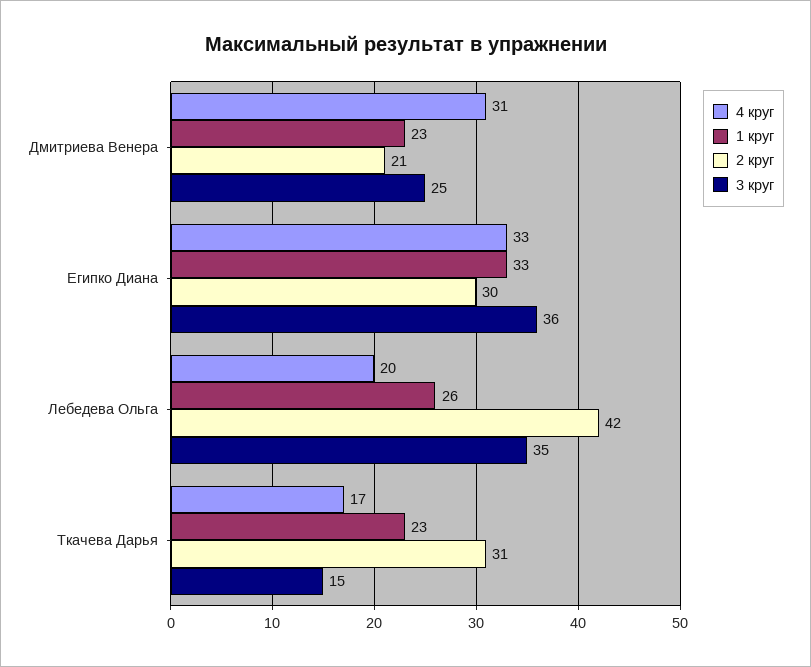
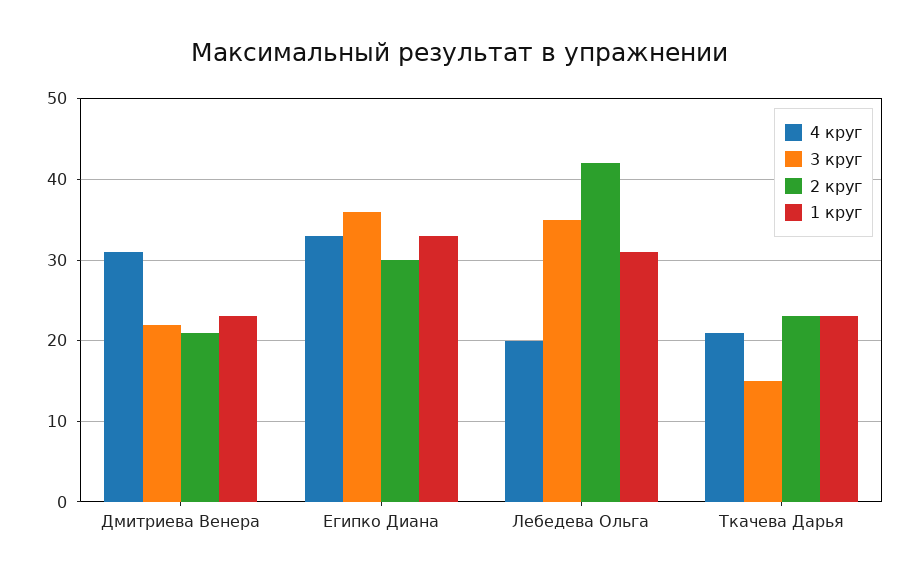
  {
    "4 круг": {
      "Дмитриева Венера": 31,
      "Египко Диана": 33,
      "Лебедева Ольга": 20,
-     "Ткачева Дарья": 17
+     "Ткачева Дарья": 21
    },
    "1 круг": {
      "Дмитриева Венера": 23,
      "Египко Диана": 33,
-     "Лебедева Ольга": 26,
+     "Лебедева Ольга": 31,
      "Ткачева Дарья": 23
    },
    "2 круг": {
      "Дмитриева Венера": 21,
      "Египко Диана": 30,
      "Лебедева Ольга": 42,
-     "Ткачева Дарья": 31
+     "Ткачева Дарья": 23
    },
    "3 круг": {
-     "Дмитриева Венера": 25,
+     "Дмитриева Венера": 22,
      "Египко Диана": 36,
      "Лебедева Ольга": 35,
      "Ткачева Дарья": 15
    }
  }

